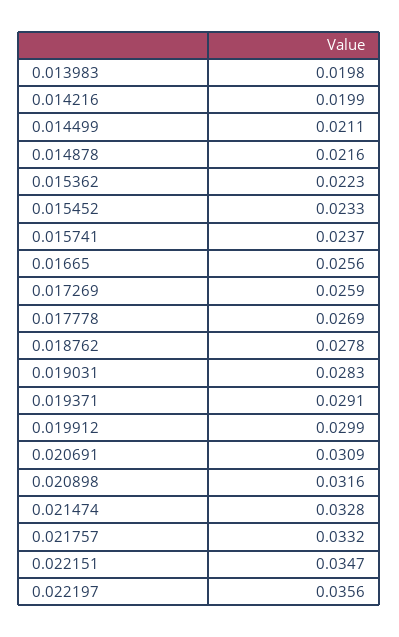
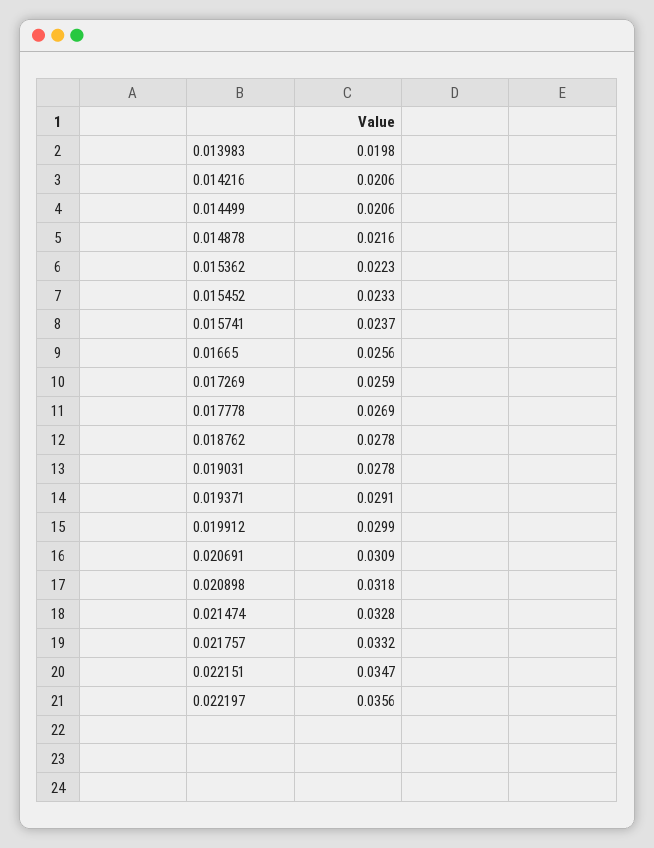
  {
    "0.013983": 0.0198,
-   "0.014216": 0.0199,
+   "0.014216": 0.0206,
-   "0.014499": 0.0211,
+   "0.014499": 0.0206,
    "0.014878": 0.0216,
    "0.015362": 0.0223,
    "0.015452": 0.0233,
    "0.015741": 0.0237,
    "0.01665": 0.0256,
    "0.017269": 0.0259,
    "0.017778": 0.0269,
    "0.018762": 0.0278,
-   "0.019031": 0.0283,
+   "0.019031": 0.0278,
    "0.019371": 0.0291,
    "0.019912": 0.0299,
    "0.020691": 0.0309,
-   "0.020898": 0.0316,
+   "0.020898": 0.0318,
    "0.021474": 0.0328,
    "0.021757": 0.0332,
    "0.022151": 0.0347,
    "0.022197": 0.0356
  }

